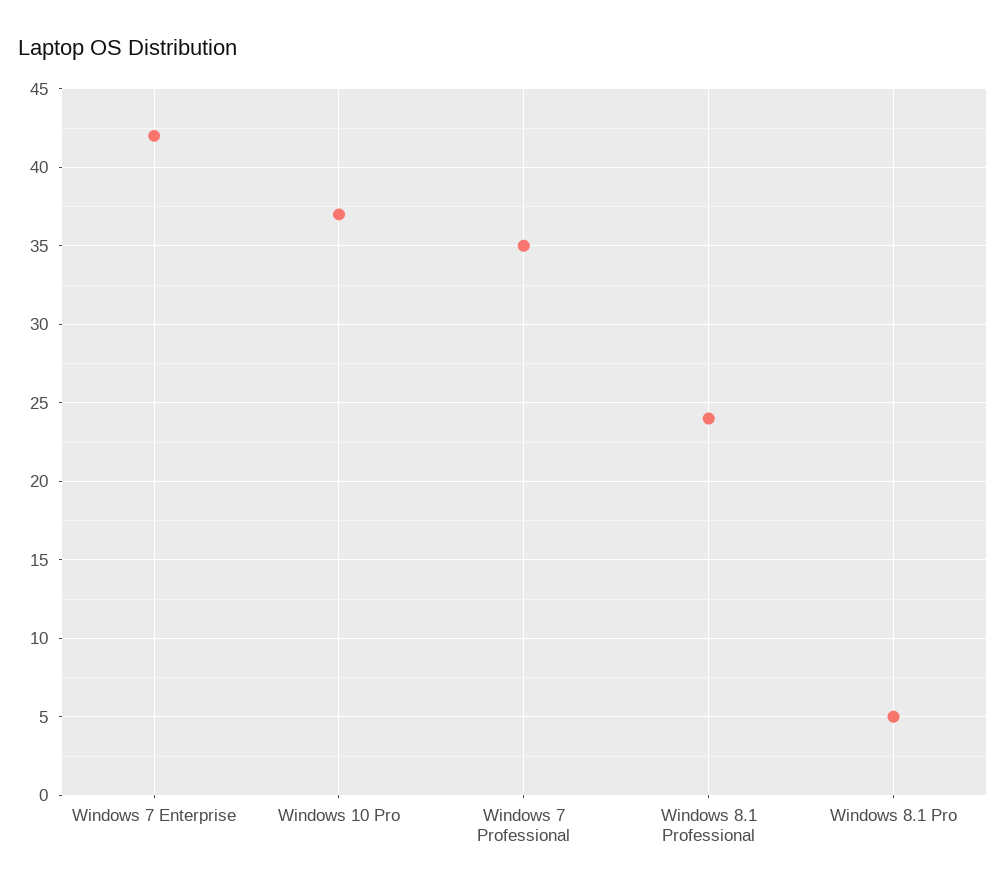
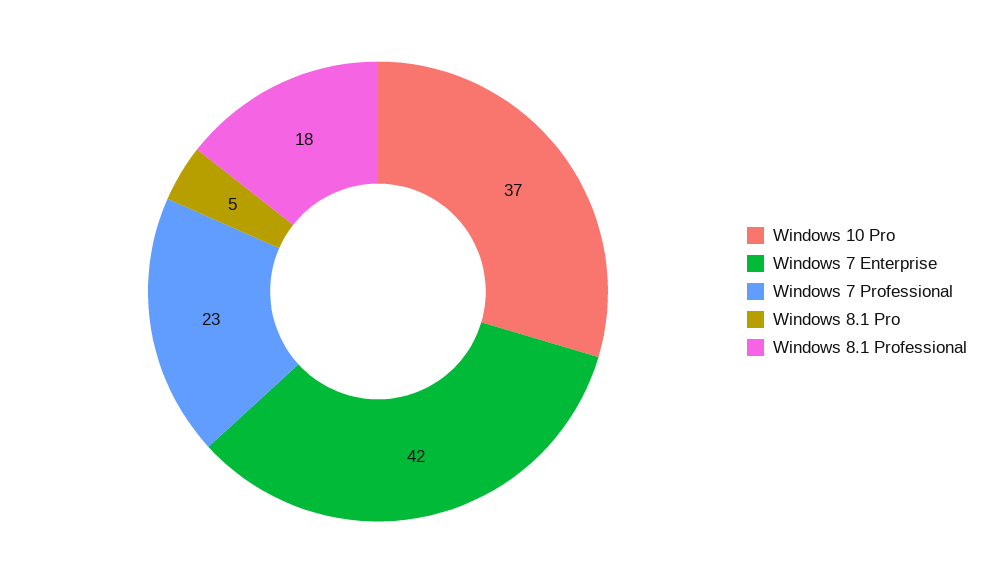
  {
    "Windows 7 Enterprise": 42,
    "Windows 10 Pro": 37,
-   "Windows 7 Professional": 35,
+   "Windows 7 Professional": 23,
-   "Windows 8.1 Professional": 24,
+   "Windows 8.1 Professional": 18,
    "Windows 8.1 Pro": 5
  }

